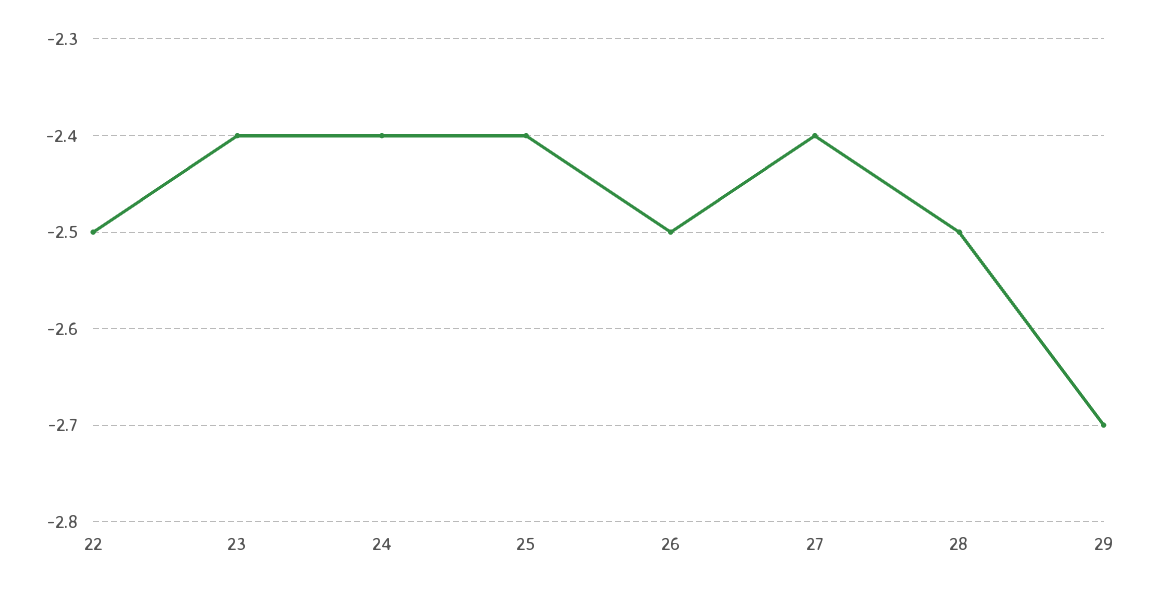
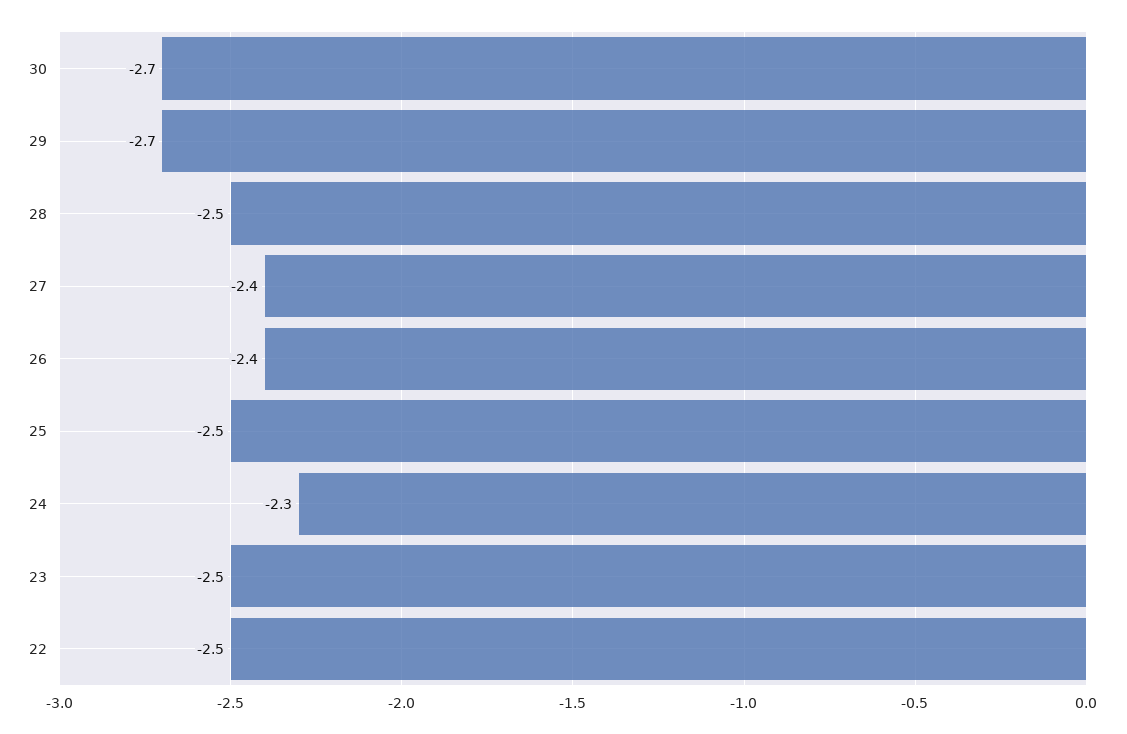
  {
    "22": -2.5,
-   "23": -2.4,
+   "23": -2.5,
-   "24": -2.4,
+   "24": -2.3,
-   "25": -2.4,
+   "25": -2.5,
-   "26": -2.5,
+   "26": -2.4,
    "27": -2.4,
    "28": -2.5,
-   "29": -2.7
+   "29": -2.7,
+   "30": -2.7
  }

